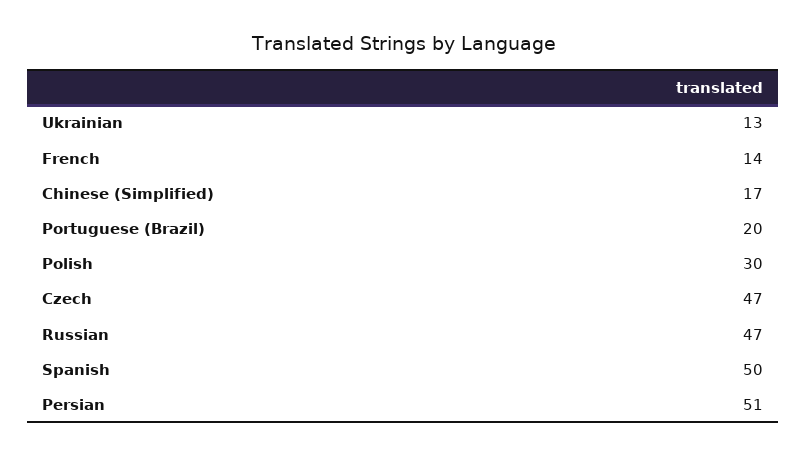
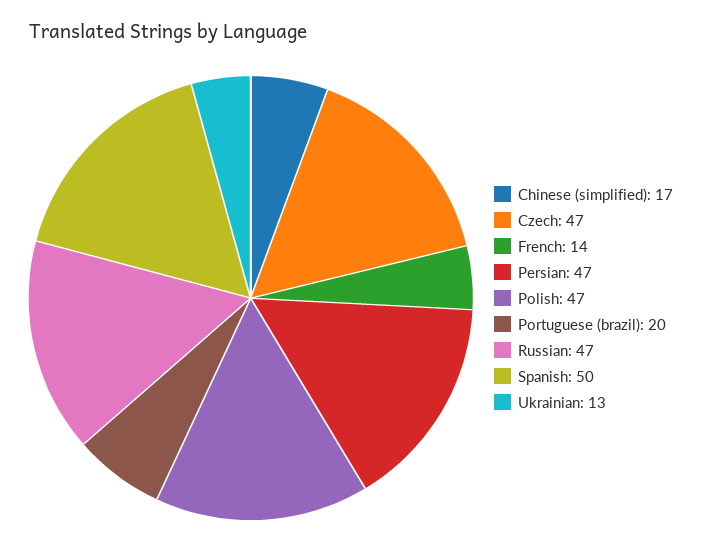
  {
    "Ukrainian": 13,
    "French": 14,
    "Chinese (Simplified)": 17,
    "Portuguese (Brazil)": 20,
-   "Polish": 30,
+   "Polish": 47,
    "Czech": 47,
    "Russian": 47,
    "Spanish": 50,
-   "Persian": 51
+   "Persian": 47
  }

